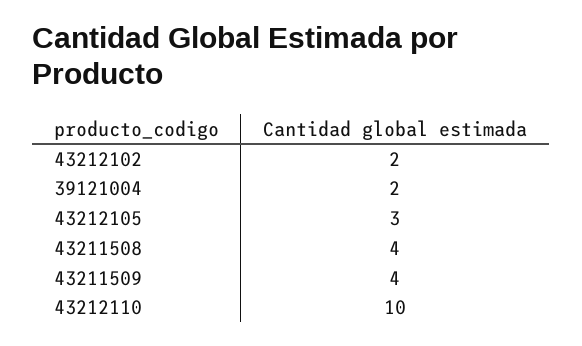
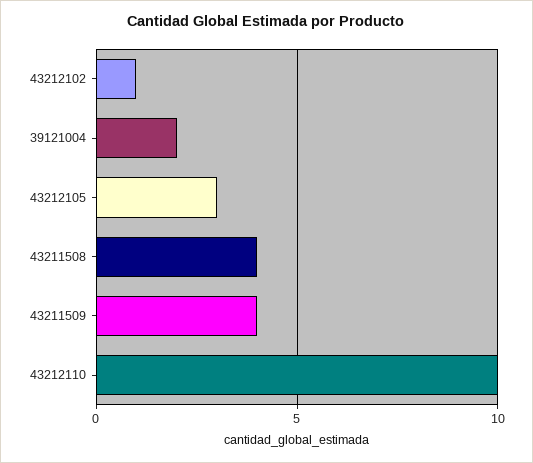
  {
-   "43212102": 2,
+   "43212102": 1,
    "39121004": 2,
    "43212105": 3,
    "43211508": 4,
    "43211509": 4,
    "43212110": 10
  }

